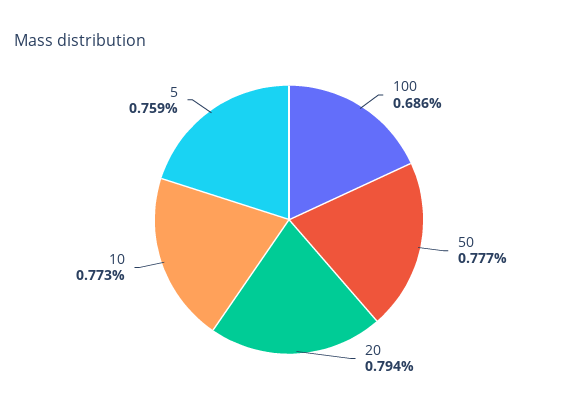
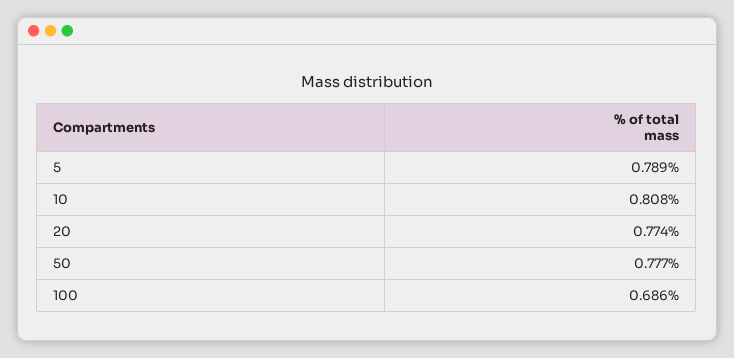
  {
    "100": 0.686,
    "50": 0.777,
-   "20": 0.794,
+   "20": 0.774,
-   "10": 0.773,
+   "10": 0.808,
-   "5": 0.759
+   "5": 0.789
  }

